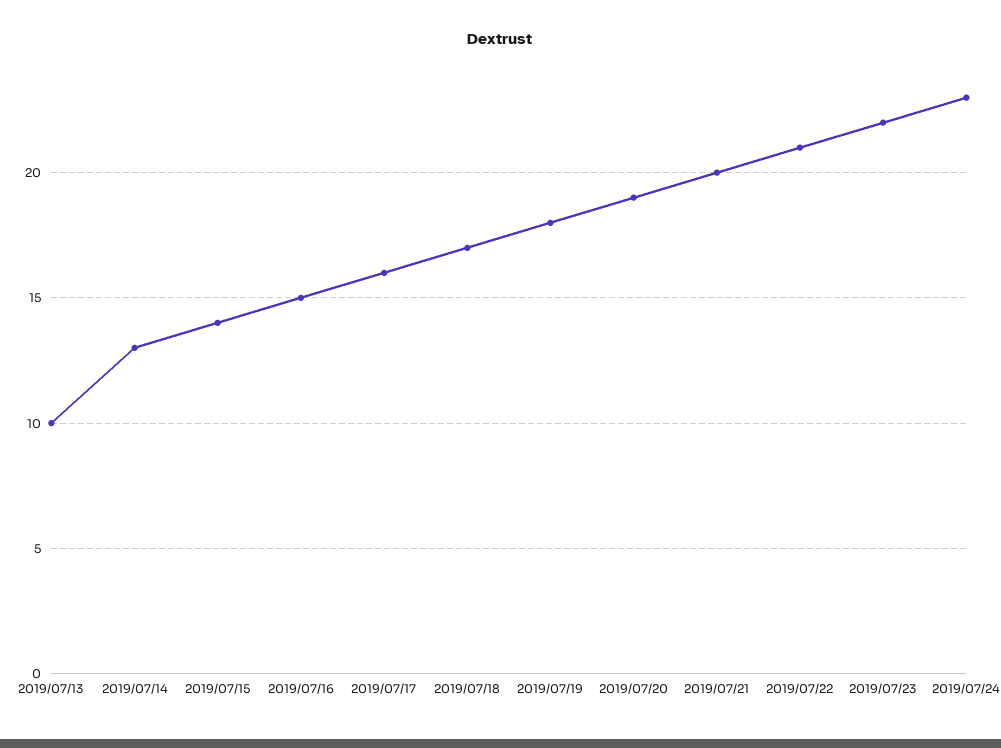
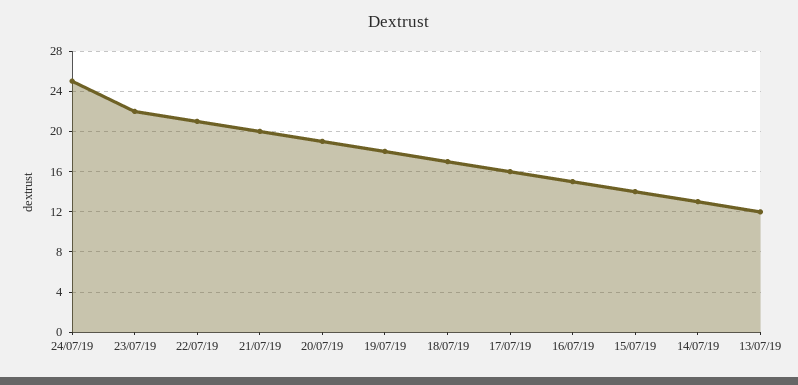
  {
-   "2019/07/13": 10,
+   "2019/07/13": 12,
    "2019/07/14": 13,
    "2019/07/15": 14,
    "2019/07/16": 15,
    "2019/07/17": 16,
    "2019/07/18": 17,
    "2019/07/19": 18,
    "2019/07/20": 19,
    "2019/07/21": 20,
    "2019/07/22": 21,
    "2019/07/23": 22,
-   "2019/07/24": 23
+   "2019/07/24": 25
  }

